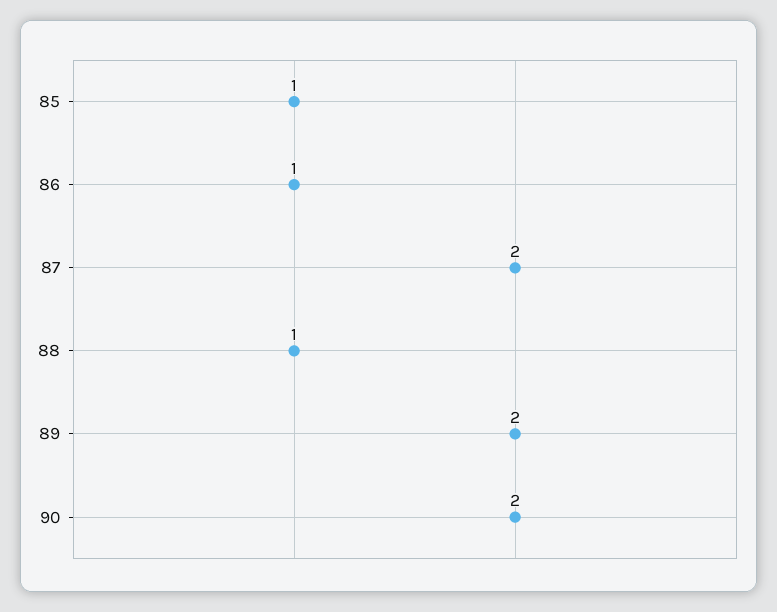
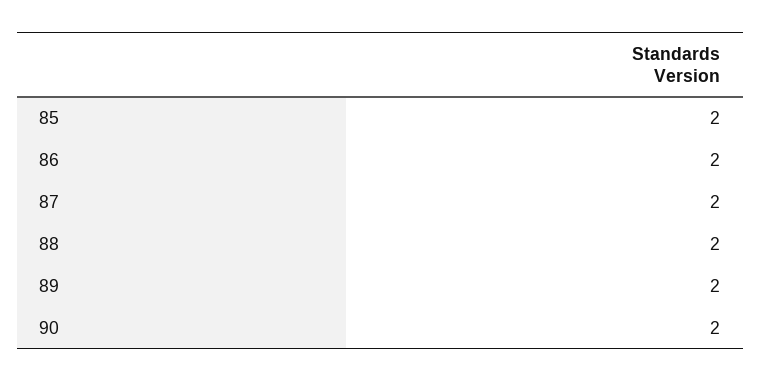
  {
-   "85": 1,
+   "85": 2,
-   "86": 1,
+   "86": 2,
    "87": 2,
-   "88": 1,
+   "88": 2,
    "89": 2,
    "90": 2
  }

